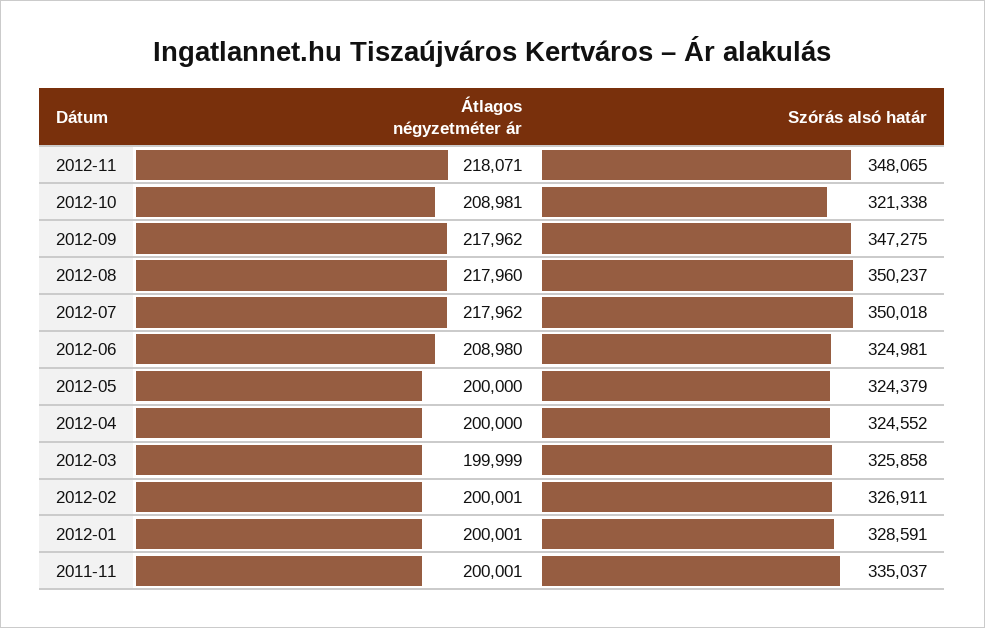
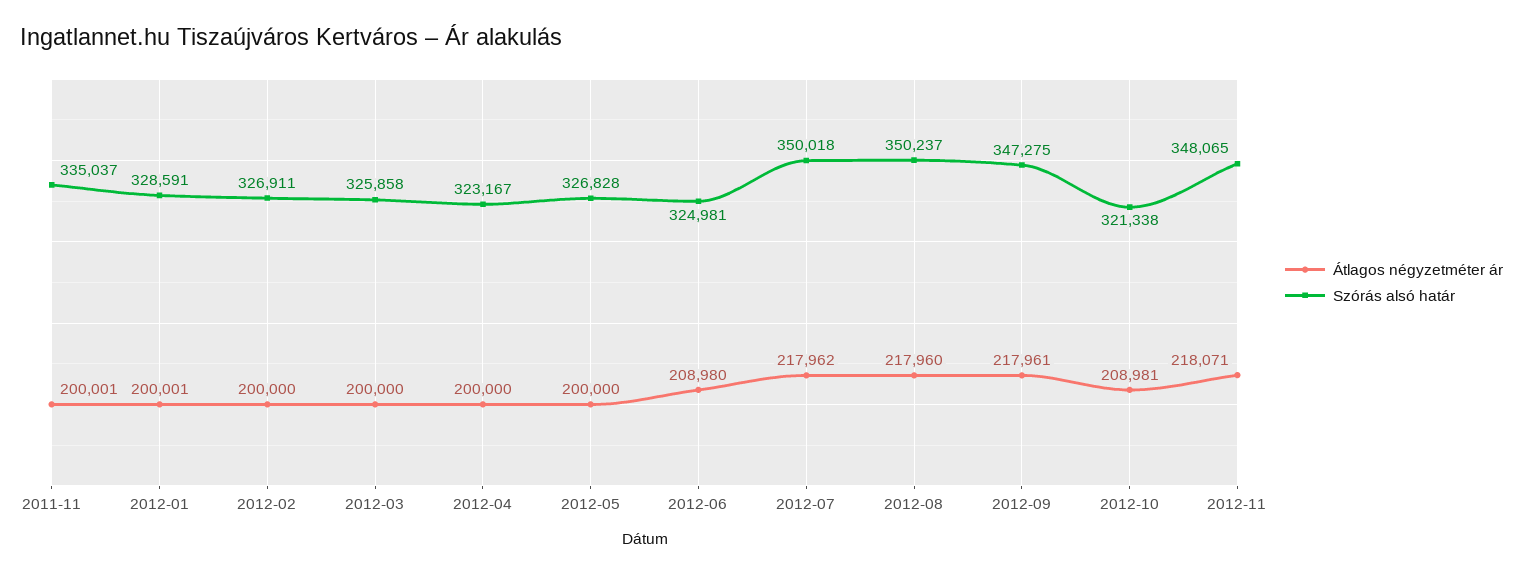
  {
    "Átlagos négyzetméter ár": {
      "2012-11": 218071,
      "2012-10": 208981,
-     "2012-09": 217962,
+     "2012-09": 217961,
      "2012-08": 217960,
      "2012-07": 217962,
      "2012-06": 208980,
      "2012-05": 200000,
      "2012-04": 200000,
-     "2012-03": 199999,
+     "2012-03": 200000,
-     "2012-02": 200001,
+     "2012-02": 200000,
      "2012-01": 200001,
      "2011-11": 200001
    },
    "Szórás alsó határ": {
      "2012-11": 348065,
      "2012-10": 321338,
      "2012-09": 347275,
      "2012-08": 350237,
      "2012-07": 350018,
      "2012-06": 324981,
-     "2012-05": 324379,
+     "2012-05": 326828,
-     "2012-04": 324552,
+     "2012-04": 323167,
      "2012-03": 325858,
      "2012-02": 326911,
      "2012-01": 328591,
      "2011-11": 335037
    }
  }

